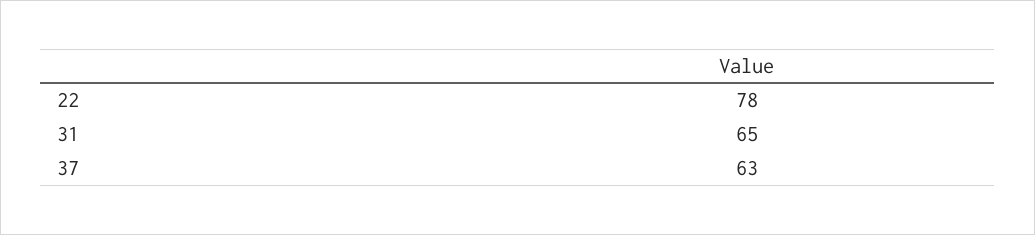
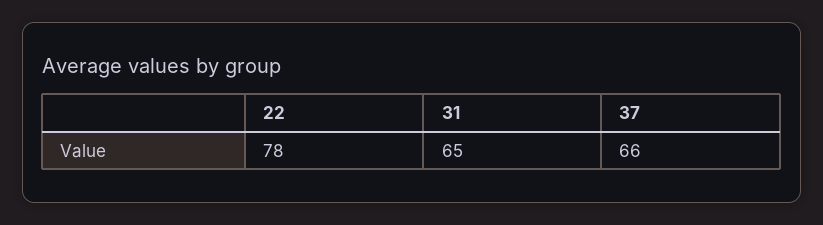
  {
    "22": 78,
    "31": 65,
-   "37": 63
+   "37": 66
  }

